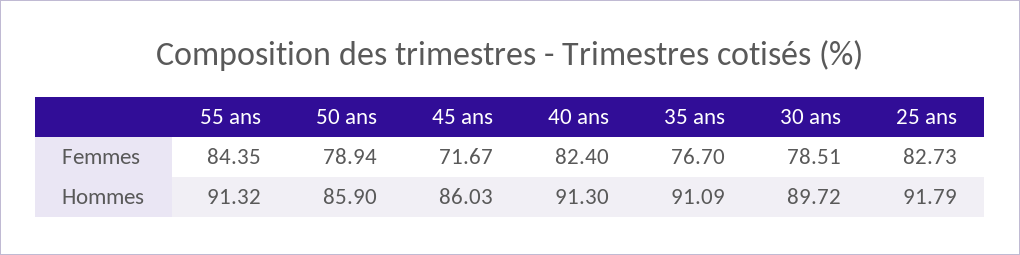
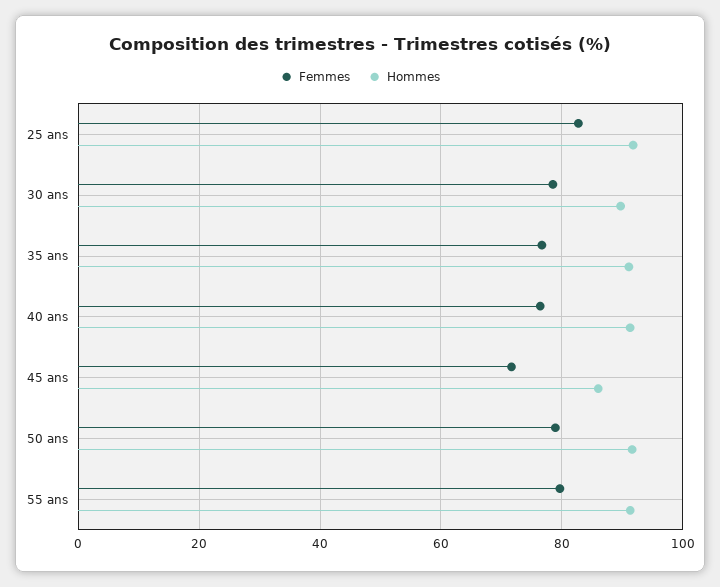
  {
    "Femmes": {
-     "55 ans": 84.35,
+     "55 ans": 80,
      "50 ans": 78.94,
      "45 ans": 71.67,
-     "40 ans": 82.4,
+     "40 ans": 76,
      "35 ans": 76.7,
      "30 ans": 78.51,
      "25 ans": 82.73
    },
    "Hommes": {
      "55 ans": 91.32,
-     "50 ans": 85.9,
+     "50 ans": 92,
      "45 ans": 86.03,
      "40 ans": 91.3,
      "35 ans": 91.09,
      "30 ans": 89.72,
      "25 ans": 91.79
    }
  }

